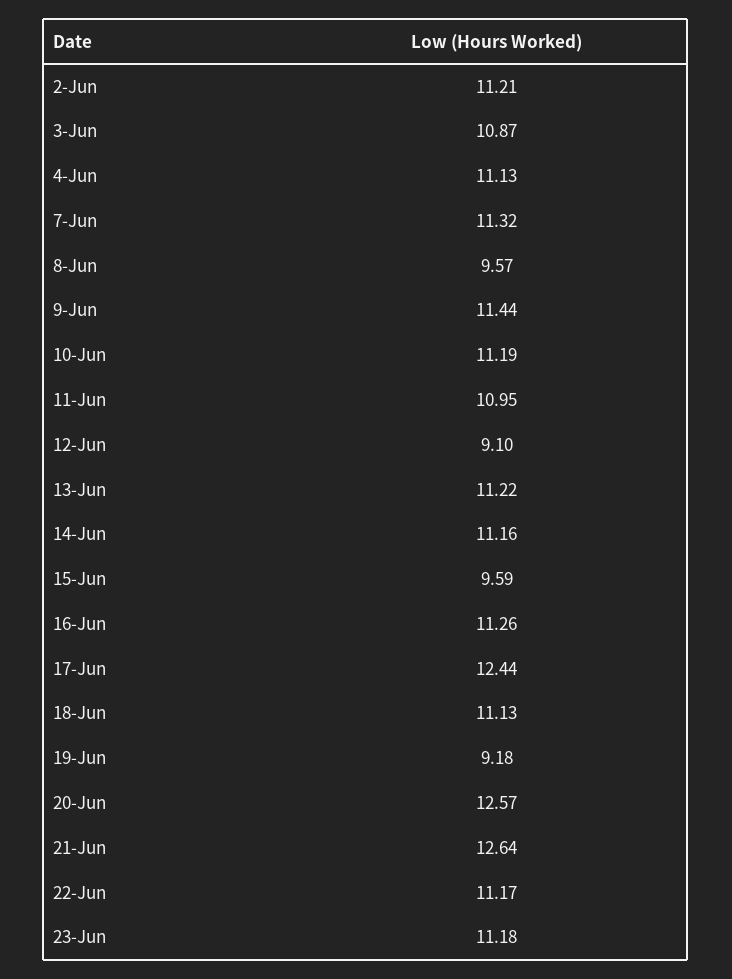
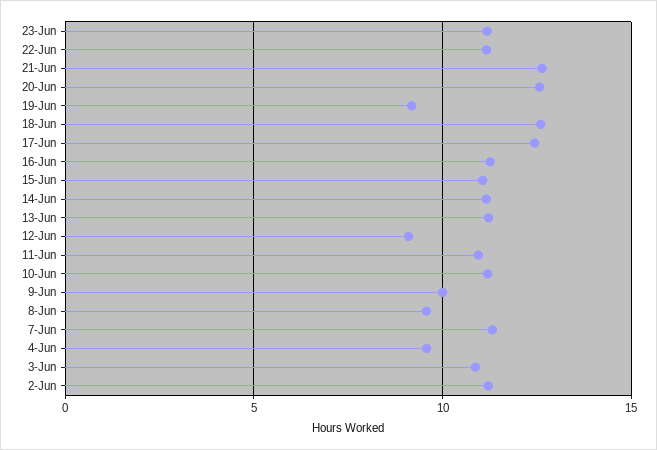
  {
    "2-Jun": 11.21,
    "3-Jun": 10.87,
-   "4-Jun": 11.13,
+   "4-Jun": 9.5,
    "7-Jun": 11.32,
    "8-Jun": 9.57,
-   "9-Jun": 11.44,
+   "9-Jun": 10,
    "10-Jun": 11.19,
    "11-Jun": 10.95,
    "12-Jun": 9.1,
    "13-Jun": 11.22,
    "14-Jun": 11.16,
-   "15-Jun": 9.59,
+   "15-Jun": 11,
    "16-Jun": 11.26,
    "17-Jun": 12.44,
-   "18-Jun": 11.13,
+   "18-Jun": 12.5,
    "19-Jun": 9.18,
    "20-Jun": 12.57,
    "21-Jun": 12.64,
    "22-Jun": 11.17,
    "23-Jun": 11.18
  }

